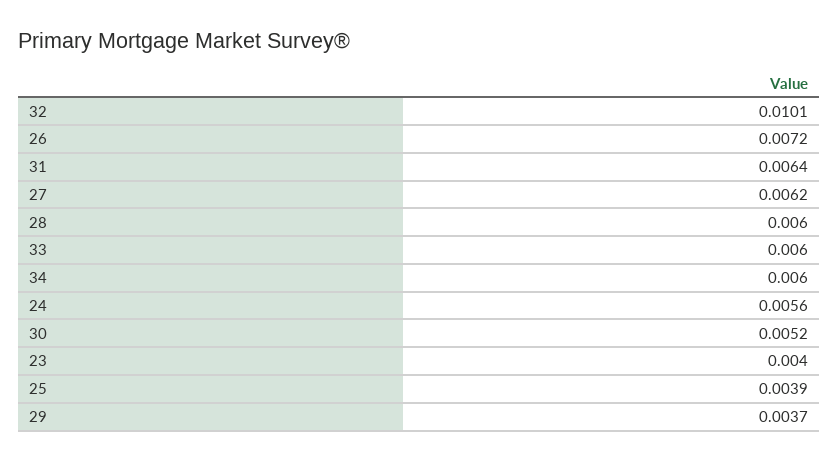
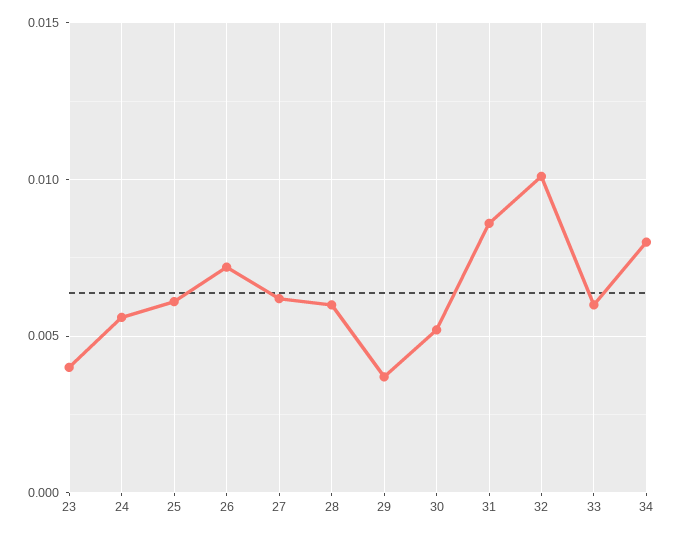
  {
    "32": 0.0101,
    "26": 0.0072,
-   "31": 0.0064,
+   "31": 0.0085,
    "27": 0.0062,
    "28": 0.006,
    "33": 0.006,
-   "34": 0.006,
+   "34": 0.008,
    "24": 0.0056,
    "30": 0.0052,
    "23": 0.004,
-   "25": 0.0039,
+   "25": 0.006,
    "29": 0.0037
  }

